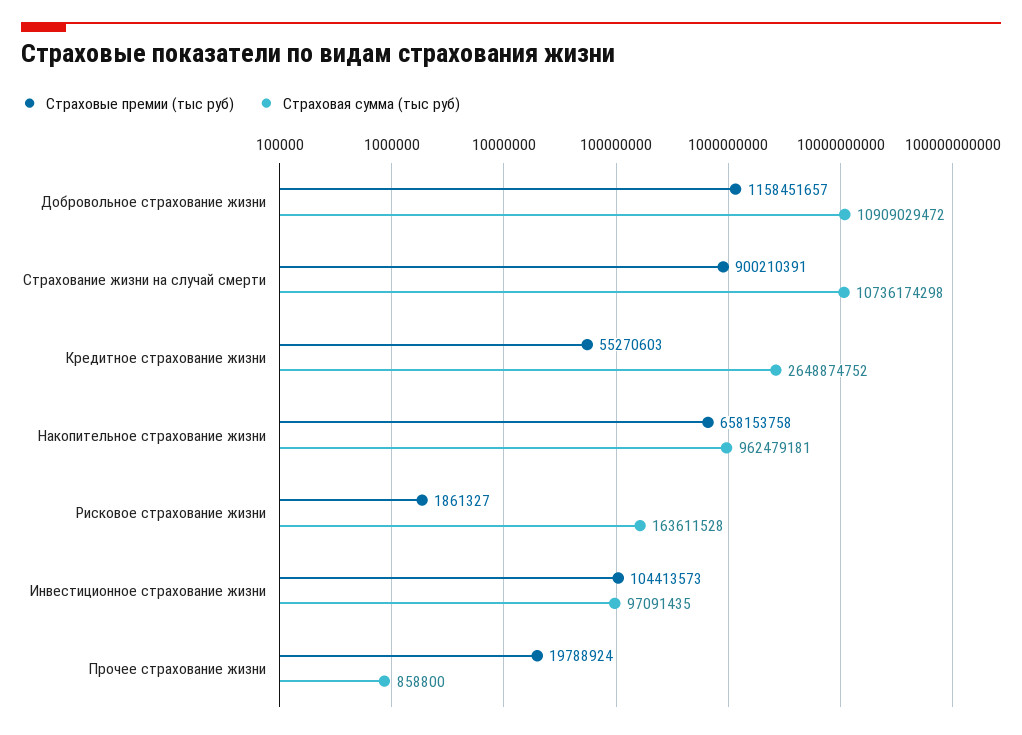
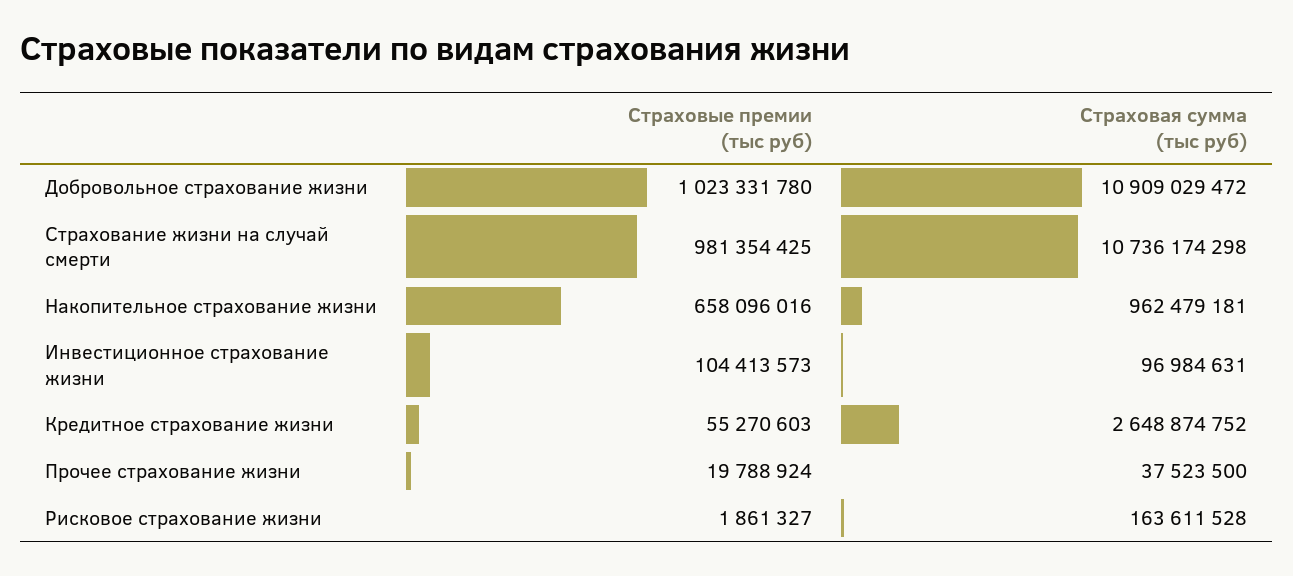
  {
    "Страховые премии (тыс руб)": {
-     "Добровольное страхование жизни": 1158451657,
+     "Добровольное страхование жизни": 1023331780,
-     "Страхование жизни на случай смерти": 900210391,
+     "Страхование жизни на случай смерти": 981354425,
      "Кредитное страхование жизни": 55270603,
-     "Накопительное страхование жизни": 658153758,
+     "Накопительное страхование жизни": 658096016,
      "Рисковое страхование жизни": 1861327,
      "Инвестиционное страхование жизни": 104413573,
      "Прочее страхование жизни": 19788924
    },
    "Страховая сумма (тыс руб)": {
      "Добровольное страхование жизни": 10909029472,
      "Страхование жизни на случай смерти": 10736174298,
      "Кредитное страхование жизни": 2648874752,
      "Накопительное страхование жизни": 962479181,
      "Рисковое страхование жизни": 163611528,
-     "Инвестиционное страхование жизни": 97091435,
+     "Инвестиционное страхование жизни": 96984631,
-     "Прочее страхование жизни": 858800
+     "Прочее страхование жизни": 37523500
    }
  }

